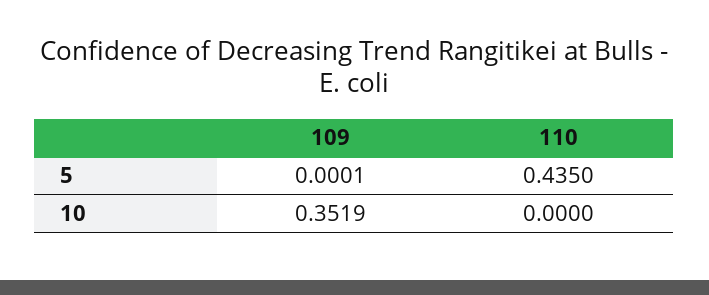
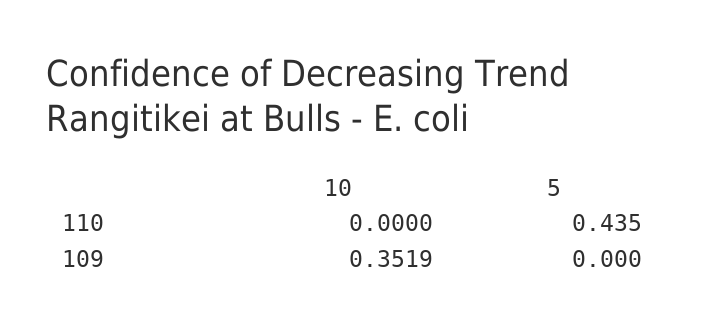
  {
    "109": {
-     "5": 0.0001,
+     "5": 0,
      "10": 0.3519
    },
    "110": {
      "5": 0.435,
      "10": 0
    }
  }

